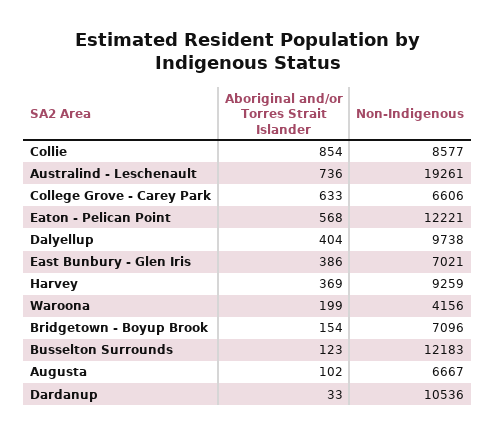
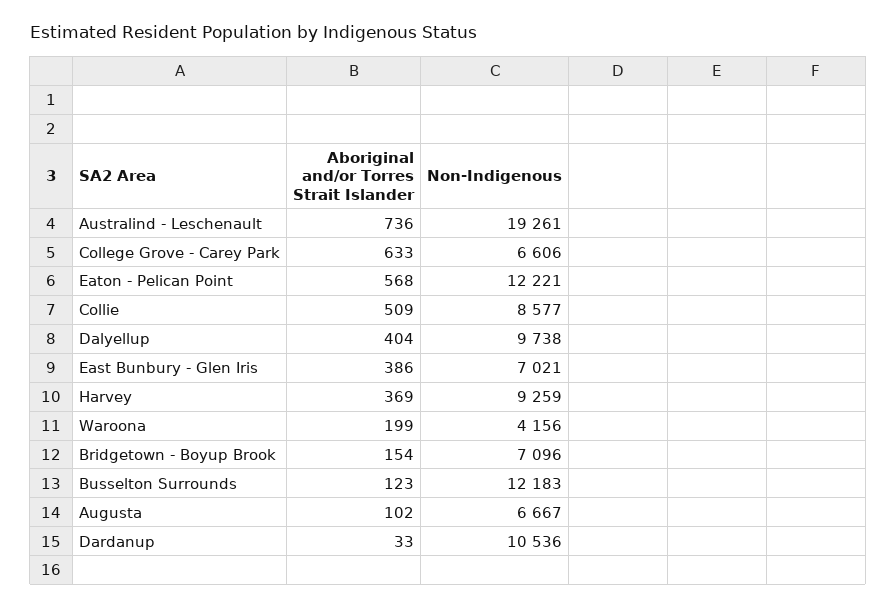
  {
    "Aboriginal and/or Torres Strait Islander": {
-     "Collie": 854,
+     "Collie": 509,
      "Australind - Leschenault": 736,
      "College Grove - Carey Park": 633,
      "Eaton - Pelican Point": 568,
      "Dalyellup": 404,
      "East Bunbury - Glen Iris": 386,
      "Harvey": 369,
      "Waroona": 199,
      "Bridgetown - Boyup Brook": 154,
      "Busselton Surrounds": 123,
      "Augusta": 102,
      "Dardanup": 33
    },
    "Non-Indigenous": {
      "Collie": 8577,
      "Australind - Leschenault": 19261,
      "College Grove - Carey Park": 6606,
      "Eaton - Pelican Point": 12221,
      "Dalyellup": 9738,
      "East Bunbury - Glen Iris": 7021,
      "Harvey": 9259,
      "Waroona": 4156,
      "Bridgetown - Boyup Brook": 7096,
      "Busselton Surrounds": 12183,
      "Augusta": 6667,
      "Dardanup": 10536
    }
  }

